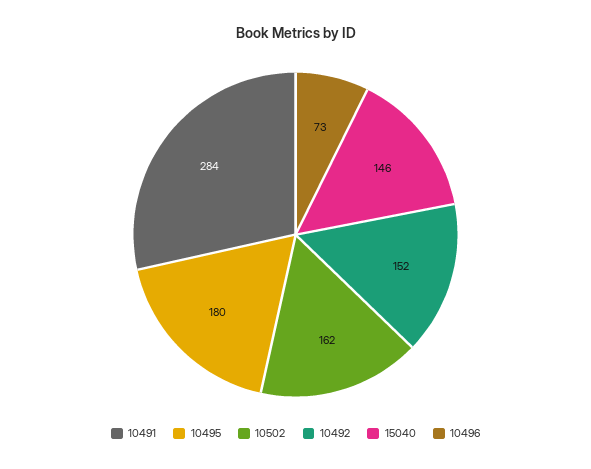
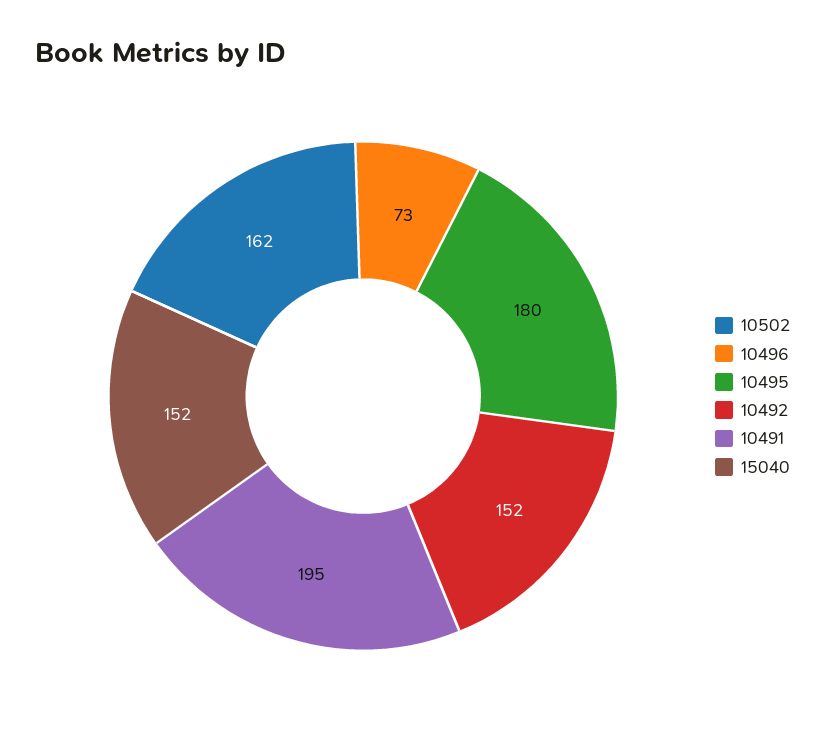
  {
-   "10491": 284,
+   "10491": 195,
    "10495": 180,
    "10502": 162,
    "10492": 152,
-   "15040": 146,
+   "15040": 152,
    "10496": 73
  }

